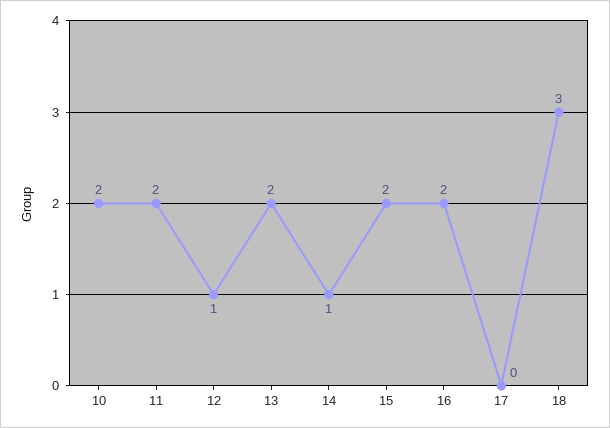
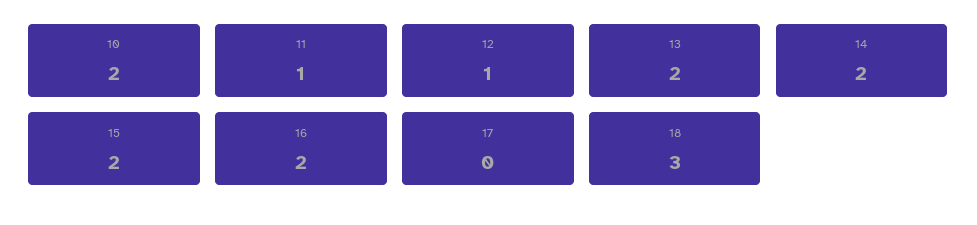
  {
    "10": 2,
-   "11": 2,
+   "11": 1,
    "12": 1,
    "13": 2,
-   "14": 1,
+   "14": 2,
    "15": 2,
    "16": 2,
    "17": 0,
    "18": 3
  }

